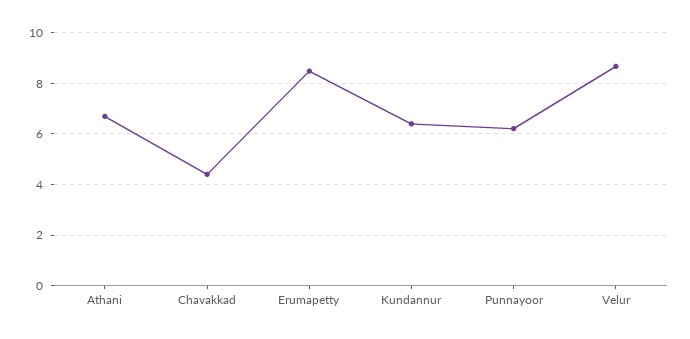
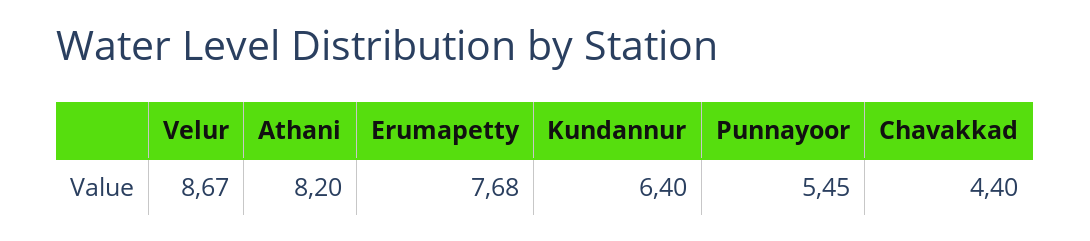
  {
-   "Athani": 6.75,
+   "Athani": 8.2,
    "Chavakkad": 4.4,
-   "Erumapetty": 8.5,
+   "Erumapetty": 7.68,
    "Kundannur": 6.4,
-   "Punnayoor": 6.25,
+   "Punnayoor": 5.45,
    "Velur": 8.67
  }

